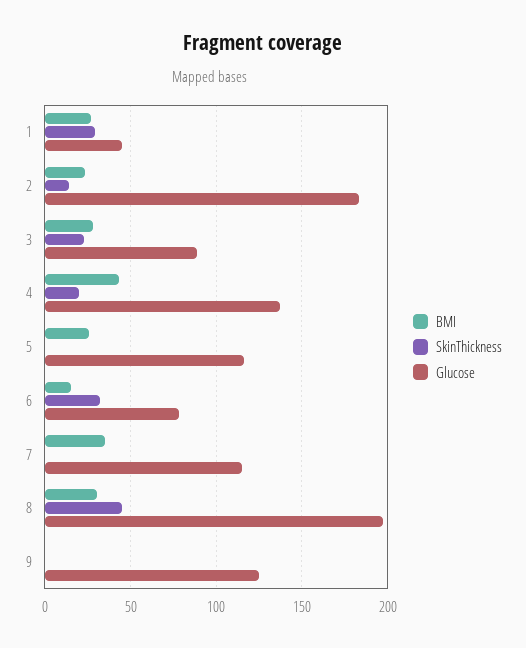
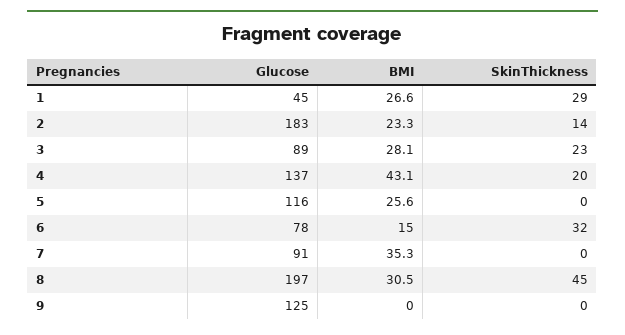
  {
    "BMI": {
      "1": 26.6,
      "2": 23.3,
      "3": 28.1,
      "4": 43.1,
      "5": 25.6,
      "6": 15,
      "7": 35.3,
      "8": 30.5,
      "9": 0
    },
    "SkinThickness": {
      "1": 29,
      "2": 14,
      "3": 23,
      "4": 20,
      "5": 0,
      "6": 32,
      "7": 0,
      "8": 45,
      "9": 0
    },
    "Glucose": {
      "1": 45,
      "2": 183,
      "3": 89,
      "4": 137,
      "5": 116,
      "6": 78,
-     "7": 115,
+     "7": 91,
      "8": 197,
      "9": 125
    }
  }

